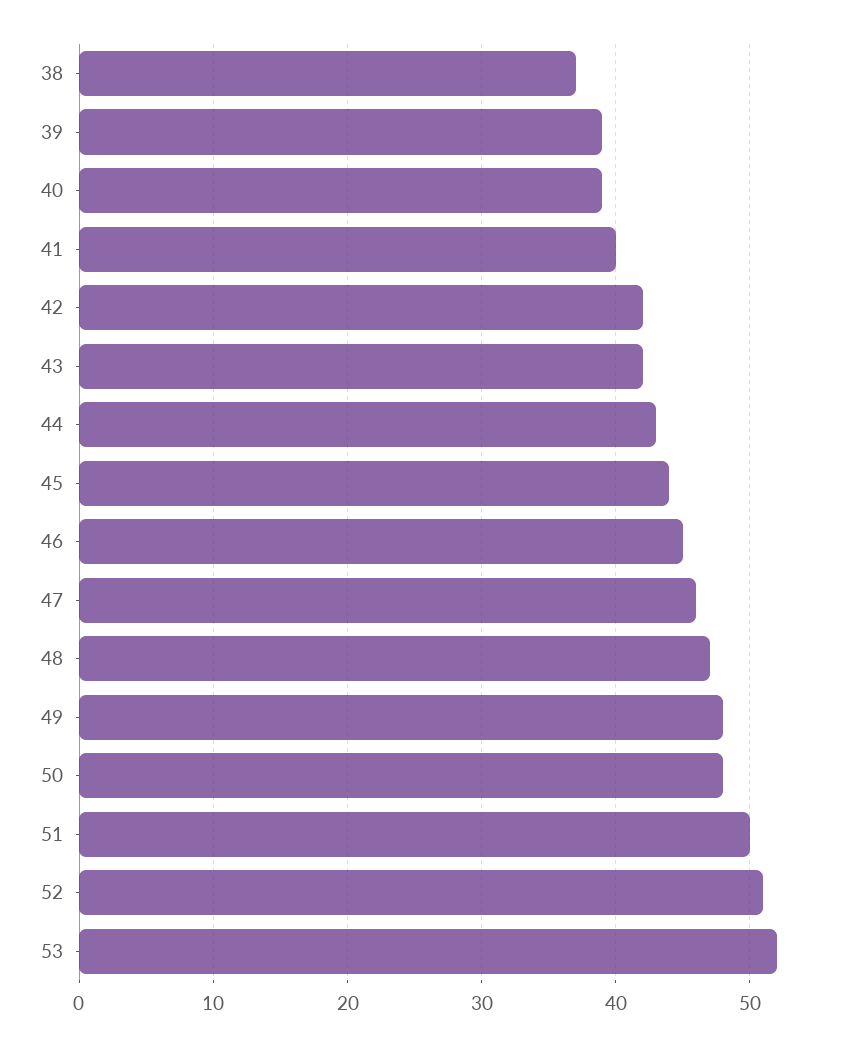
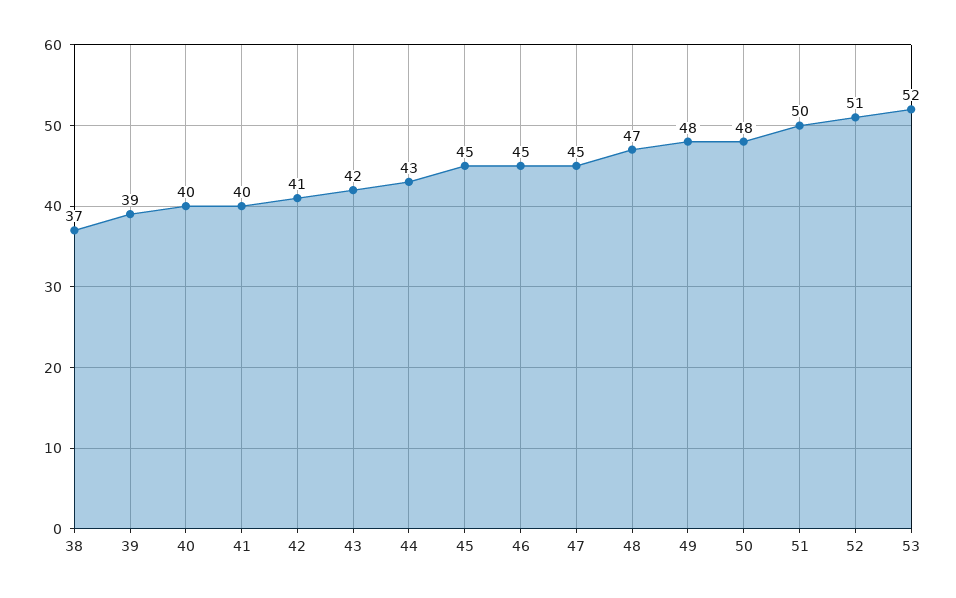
  {
    "38": 37,
    "39": 39,
-   "40": 39,
+   "40": 40,
    "41": 40,
-   "42": 42,
+   "42": 41,
    "43": 42,
    "44": 43,
-   "45": 44,
+   "45": 45,
    "46": 45,
-   "47": 46,
+   "47": 45,
    "48": 47,
    "49": 48,
    "50": 48,
    "51": 50,
    "52": 51,
    "53": 52
  }

